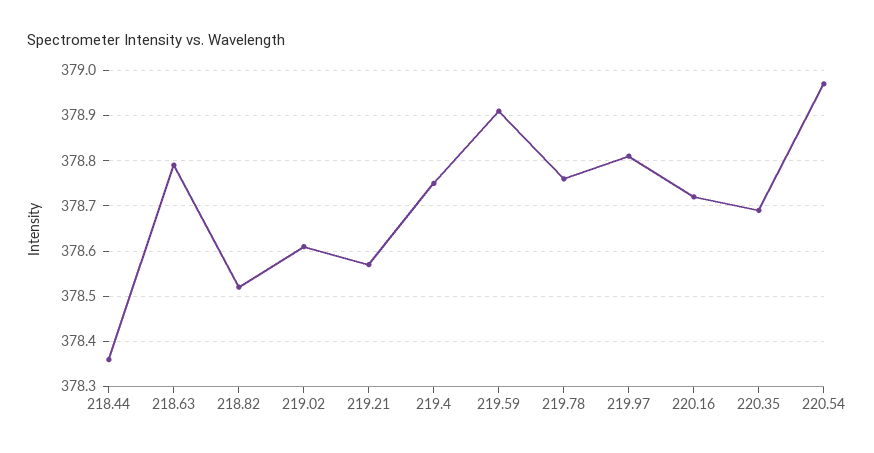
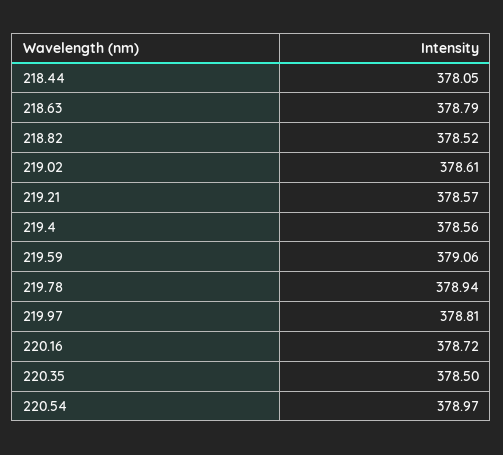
  {
-   "218.44": 378.35,
+   "218.44": 378.05,
    "218.63": 378.79,
    "218.82": 378.52,
    "219.02": 378.61,
    "219.21": 378.57,
-   "219.4": 378.75,
+   "219.4": 378.56,
-   "219.59": 378.9,
+   "219.59": 379.06,
-   "219.78": 378.75,
+   "219.78": 378.94,
    "219.97": 378.81,
    "220.16": 378.72,
-   "220.35": 378.7,
+   "220.35": 378.5,
    "220.54": 378.97
  }

